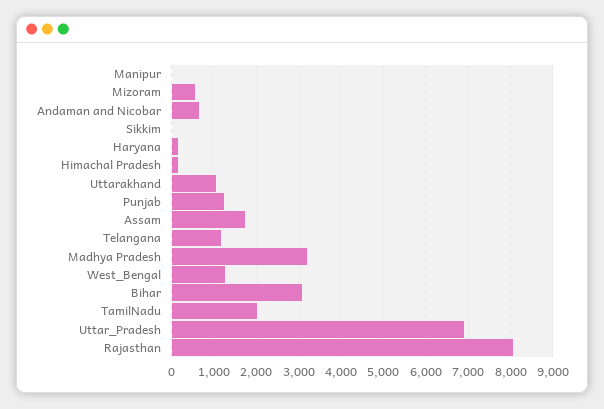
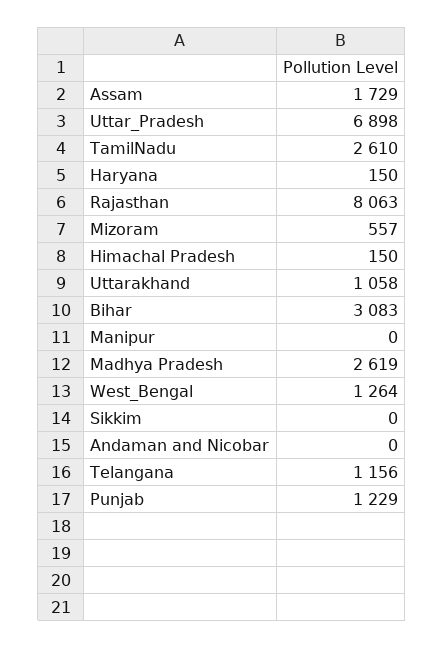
  {
    "Manipur": 0,
    "Mizoram": 557,
-   "Andaman and Nicobar": 600,
+   "Andaman and Nicobar": 0,
    "Sikkim": 0,
    "Haryana": 150,
    "Himachal Pradesh": 150,
    "Uttarakhand": 1058,
    "Punjab": 1229,
    "Assam": 1729,
    "Telangana": 1156,
-   "Madhya Pradesh": 3200,
+   "Madhya Pradesh": 2619,
    "West_Bengal": 1264,
    "Bihar": 3083,
-   "TamilNadu": 2000,
+   "TamilNadu": 2610,
    "Uttar_Pradesh": 6898,
    "Rajasthan": 8063
  }

